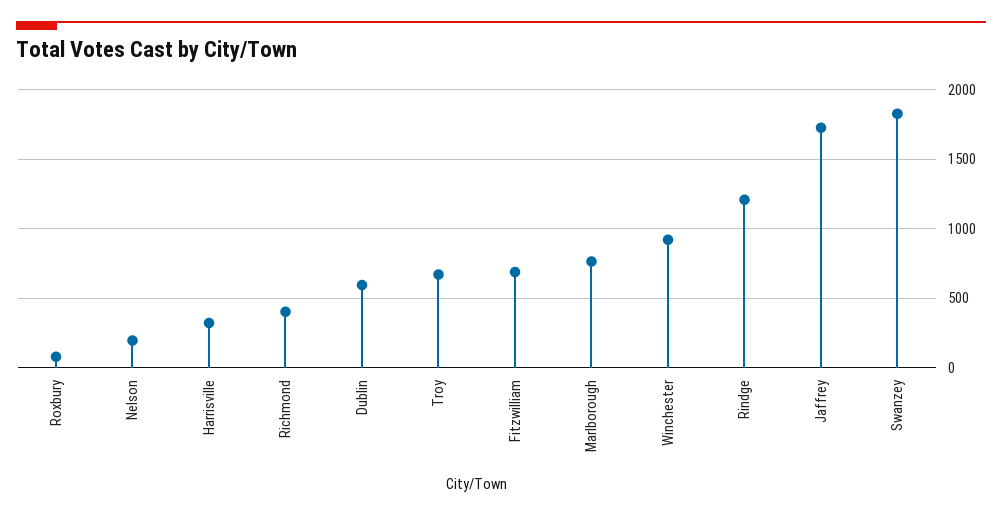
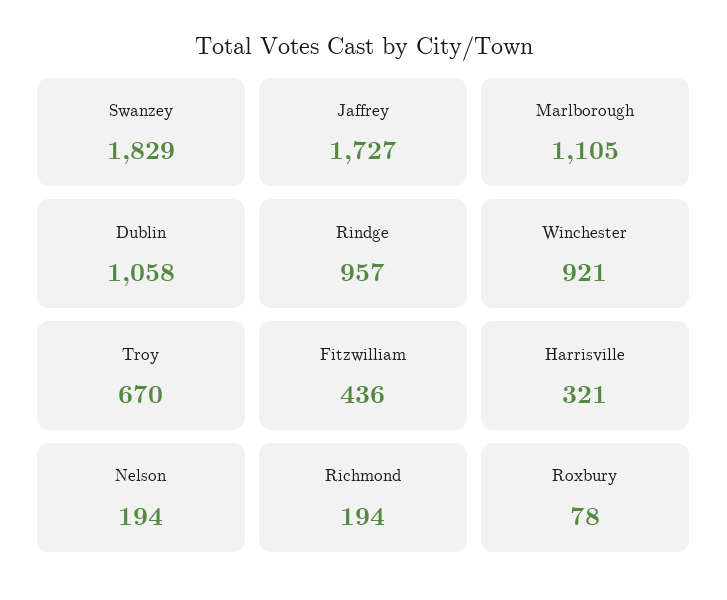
  {
    "Roxbury": 78,
    "Nelson": 194,
    "Harrisville": 321,
-   "Richmond": 400,
+   "Richmond": 194,
-   "Dublin": 600,
+   "Dublin": 1058,
    "Troy": 670,
-   "Fitzwilliam": 700,
+   "Fitzwilliam": 436,
-   "Marlborough": 750,
+   "Marlborough": 1105,
    "Winchester": 921,
-   "Rindge": 1200,
+   "Rindge": 957,
    "Jaffrey": 1727,
    "Swanzey": 1829
  }

